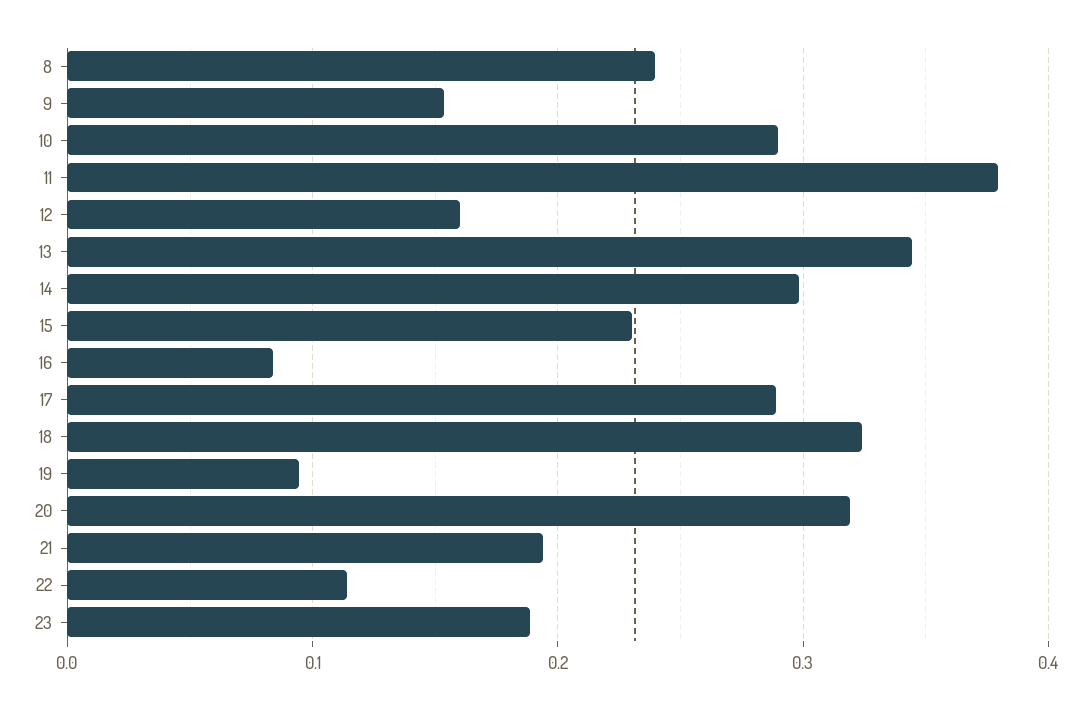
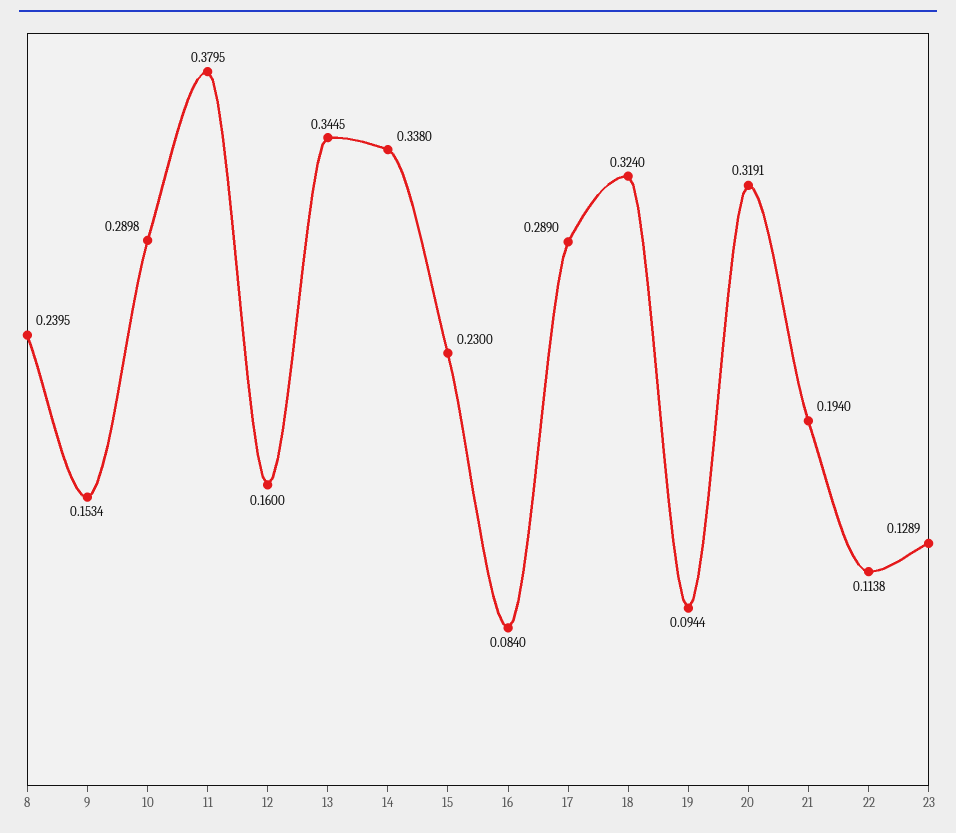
  {
    "8": 0.2395,
    "9": 0.1534,
    "10": 0.2898,
    "11": 0.3795,
    "12": 0.16,
    "13": 0.3445,
-   "14": 0.3,
+   "14": 0.338,
    "15": 0.23,
    "16": 0.084,
    "17": 0.289,
    "18": 0.324,
    "19": 0.0944,
    "20": 0.3191,
    "21": 0.194,
    "22": 0.1138,
-   "23": 0.19
+   "23": 0.1289
  }

